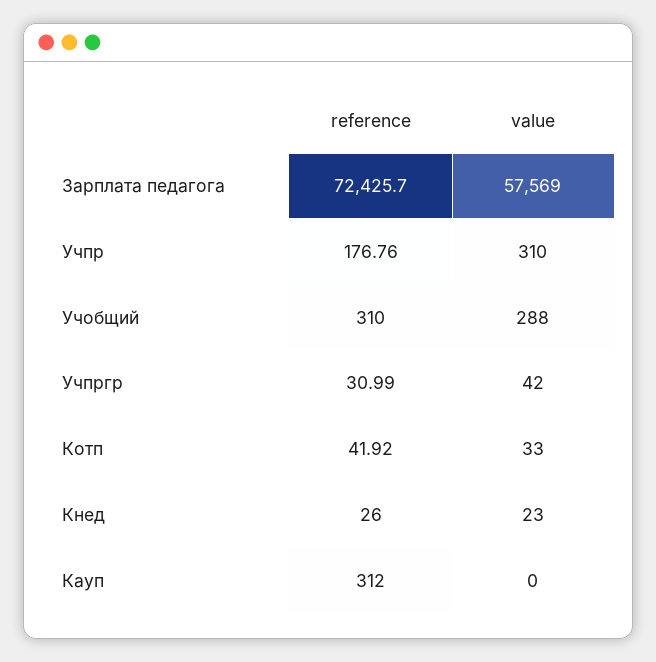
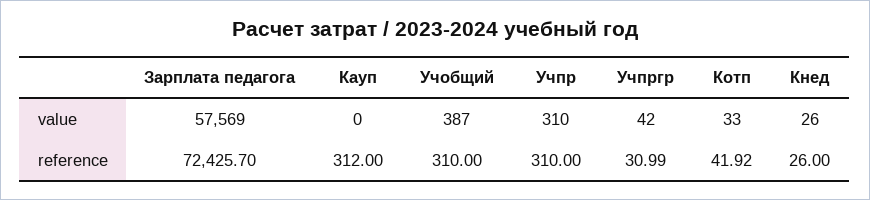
  {
    "reference": {
      "Зарплата педагога": 72425.7,
-     "Учпр": 176.76,
+     "Учпр": 310,
      "Учобщий": 310,
      "Учпргр": 30.99,
      "Котп": 41.92,
      "Кнед": 26,
      "Кауп": 312
    },
    "value": {
      "Зарплата педагога": 57569,
      "Учпр": 310,
-     "Учобщий": 288,
+     "Учобщий": 387,
      "Учпргр": 42,
      "Котп": 33,
-     "Кнед": 23,
+     "Кнед": 26,
      "Кауп": 0
    }
  }

